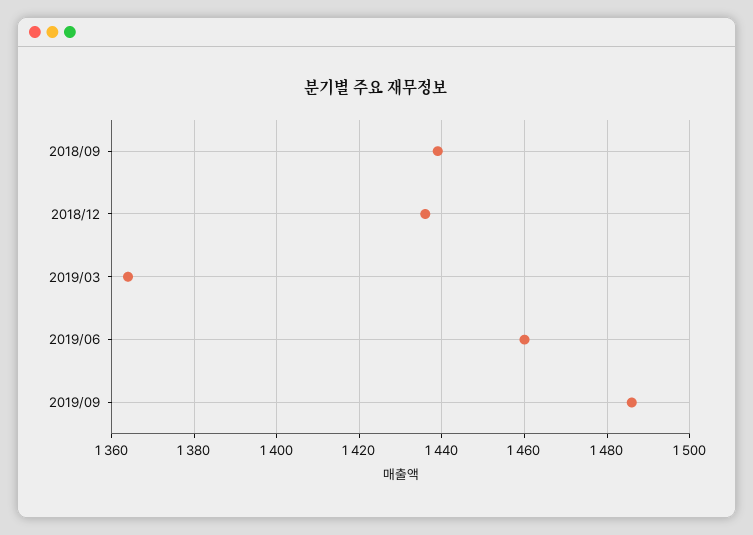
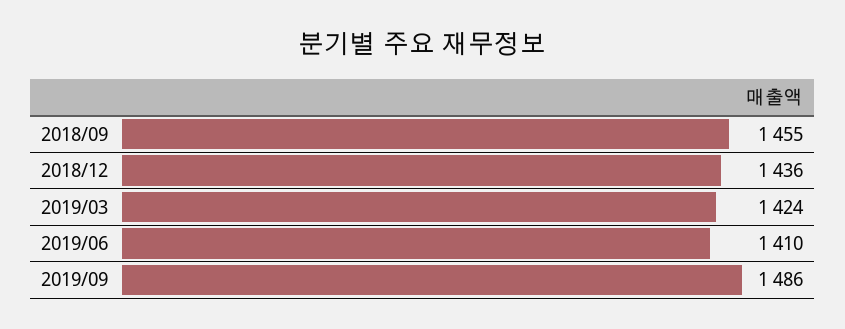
  {
-   "2018/09": 1440,
+   "2018/09": 1455,
    "2018/12": 1436,
-   "2019/03": 1365,
+   "2019/03": 1424,
-   "2019/06": 1460,
+   "2019/06": 1410,
    "2019/09": 1486
  }

